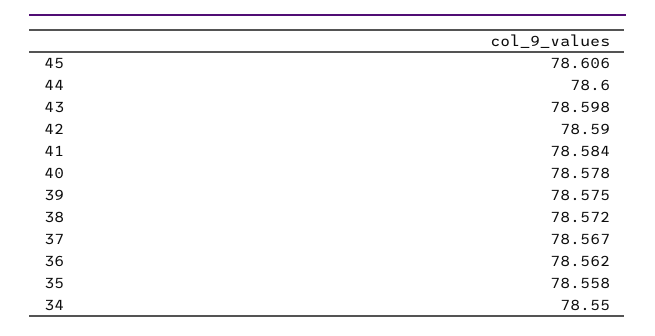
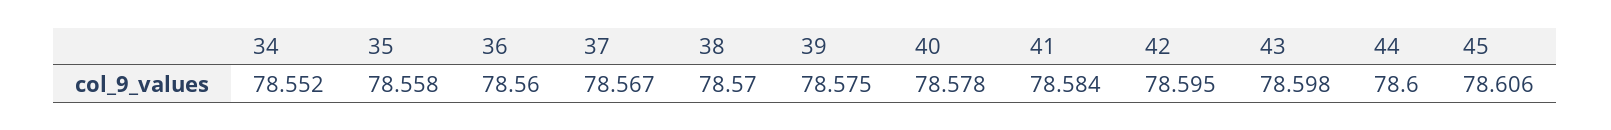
  {
    "45": 78.606,
    "44": 78.6,
    "43": 78.598,
-   "42": 78.59,
+   "42": 78.595,
    "41": 78.584,
    "40": 78.578,
    "39": 78.575,
-   "38": 78.572,
+   "38": 78.57,
    "37": 78.567,
-   "36": 78.562,
+   "36": 78.56,
    "35": 78.558,
-   "34": 78.55
+   "34": 78.552
  }

